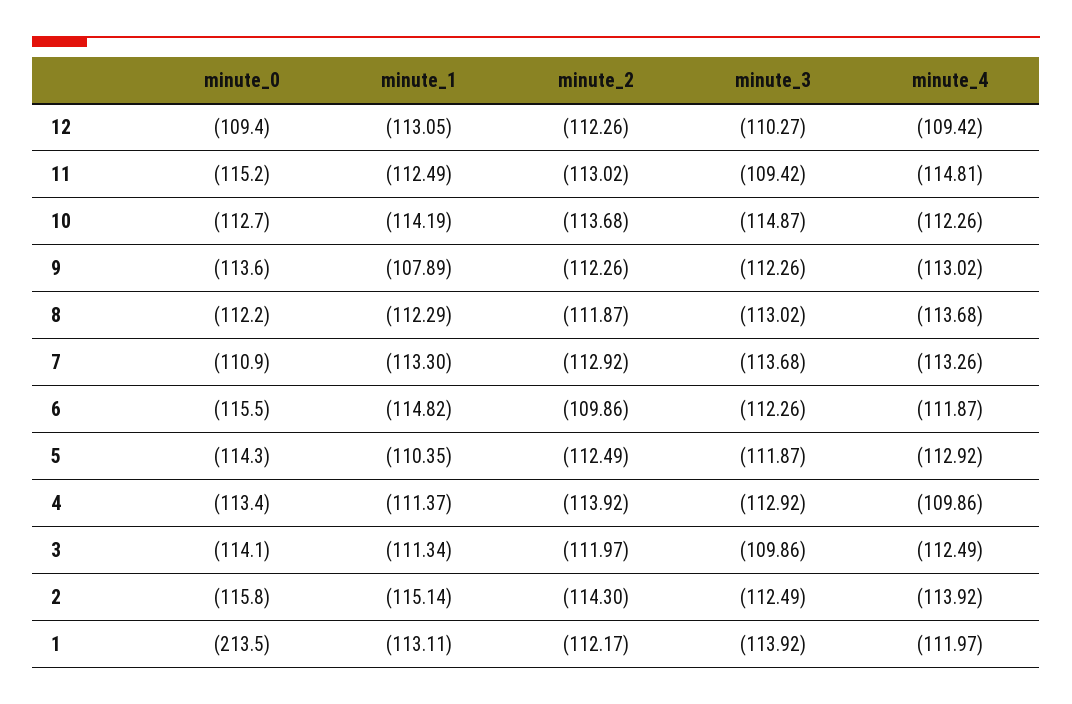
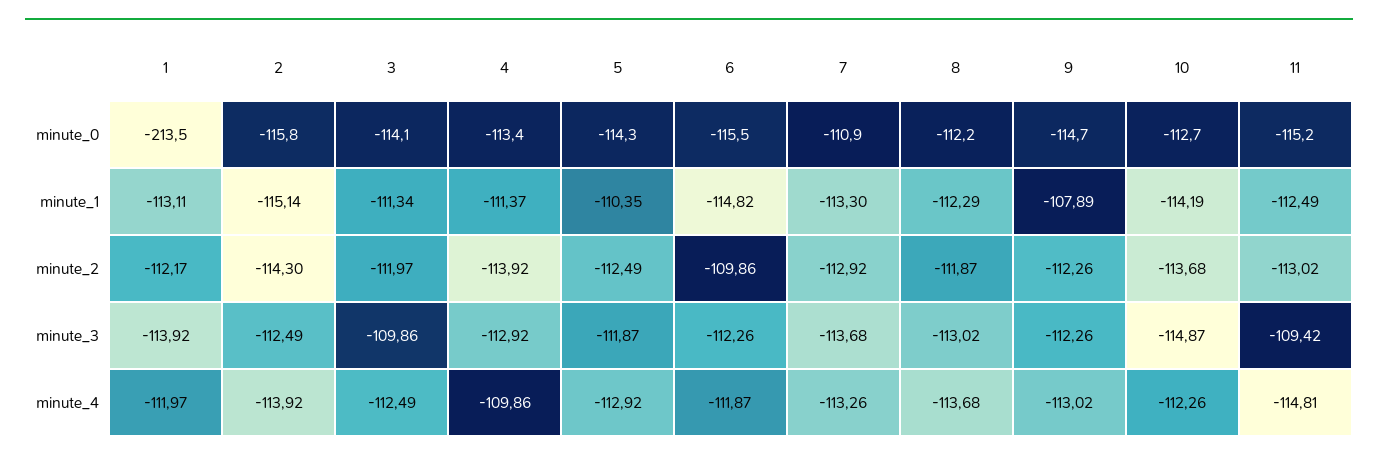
  {
    "minute_0": {
-     "12": -109.4,
      "11": -115.2,
      "10": -112.7,
-     "9": -113.6,
+     "9": -114.7,
      "8": -112.2,
      "7": -110.9,
      "6": -115.5,
      "5": -114.3,
      "4": -113.4,
      "3": -114.1,
      "2": -115.8,
      "1": -213.5
    },
    "minute_1": {
-     "12": -113.05,
      "11": -112.49,
      "10": -114.19,
      "9": -107.89,
      "8": -112.29,
      "7": -113.3,
      "6": -114.82,
      "5": -110.35,
      "4": -111.37,
      "3": -111.34,
      "2": -115.14,
      "1": -113.11
    },
    "minute_2": {
-     "12": -112.26,
      "11": -113.02,
      "10": -113.68,
      "9": -112.26,
      "8": -111.87,
      "7": -112.92,
      "6": -109.86,
      "5": -112.49,
      "4": -113.92,
      "3": -111.97,
      "2": -114.3,
      "1": -112.17
    },
    "minute_3": {
-     "12": -110.27,
      "11": -109.42,
      "10": -114.87,
      "9": -112.26,
      "8": -113.02,
      "7": -113.68,
      "6": -112.26,
      "5": -111.87,
      "4": -112.92,
      "3": -109.86,
      "2": -112.49,
      "1": -113.92
    },
    "minute_4": {
-     "12": -109.42,
      "11": -114.81,
      "10": -112.26,
      "9": -113.02,
      "8": -113.68,
      "7": -113.26,
      "6": -111.87,
      "5": -112.92,
      "4": -109.86,
      "3": -112.49,
      "2": -113.92,
      "1": -111.97
    }
  }

